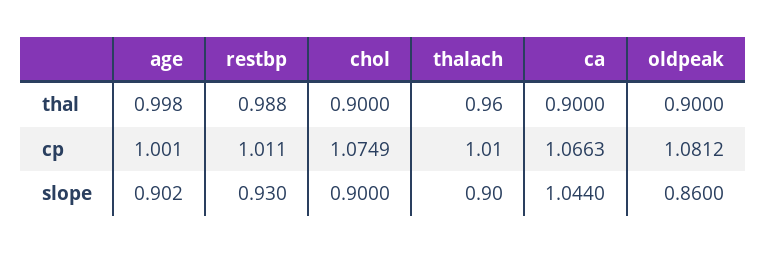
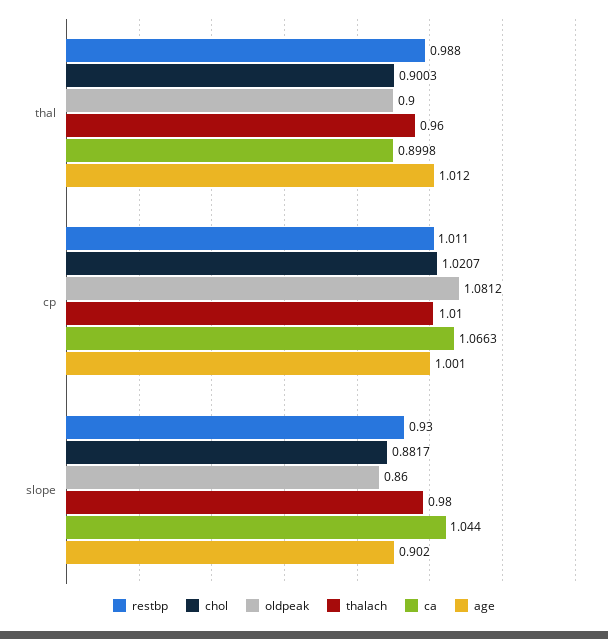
  {
    "age": {
-     "thal": 0.998,
+     "thal": 1.012,
      "cp": 1.001,
      "slope": 0.902
    },
    "restbp": {
      "thal": 0.988,
      "cp": 1.011,
      "slope": 0.93
    },
    "chol": {
-     "thal": 0.9,
+     "thal": 0.9003,
-     "cp": 1.0749,
+     "cp": 1.0207,
-     "slope": 0.9
+     "slope": 0.8817
    },
    "thalach": {
      "thal": 0.96,
      "cp": 1.01,
-     "slope": 0.9
+     "slope": 0.98
    },
    "ca": {
-     "thal": 0.9,
+     "thal": 0.8998,
      "cp": 1.0663,
      "slope": 1.044
    },
    "oldpeak": {
      "thal": 0.9,
      "cp": 1.0812,
      "slope": 0.86
    }
  }

